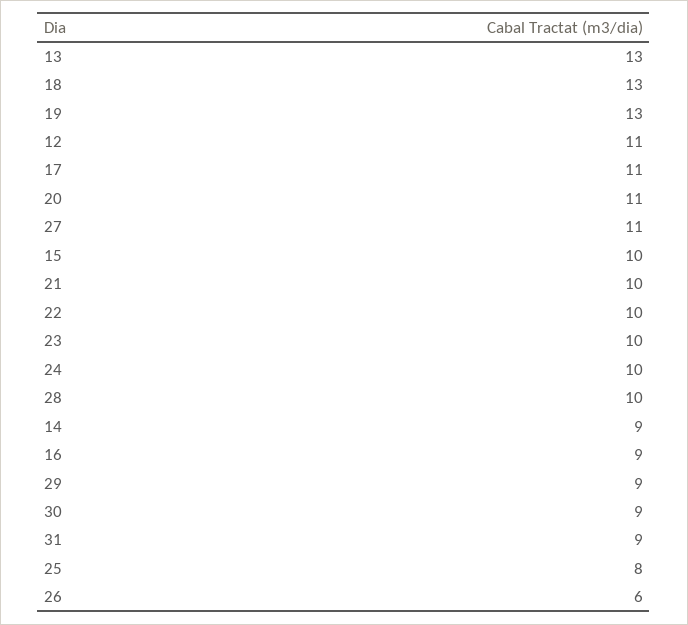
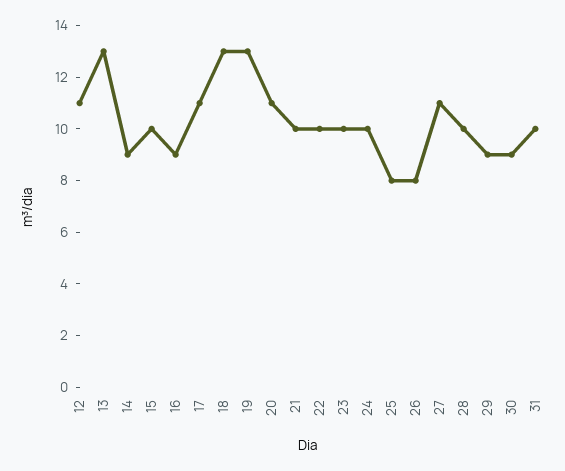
  {
    "13": 13,
    "18": 13,
    "19": 13,
    "12": 11,
    "17": 11,
    "20": 11,
    "27": 11,
    "15": 10,
    "21": 10,
    "22": 10,
    "23": 10,
    "24": 10,
    "28": 10,
    "14": 9,
    "16": 9,
    "29": 9,
    "30": 9,
-   "31": 9,
+   "31": 10,
    "25": 8,
-   "26": 6
+   "26": 8
  }

